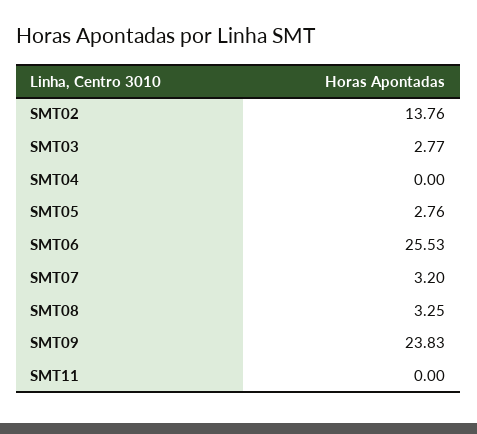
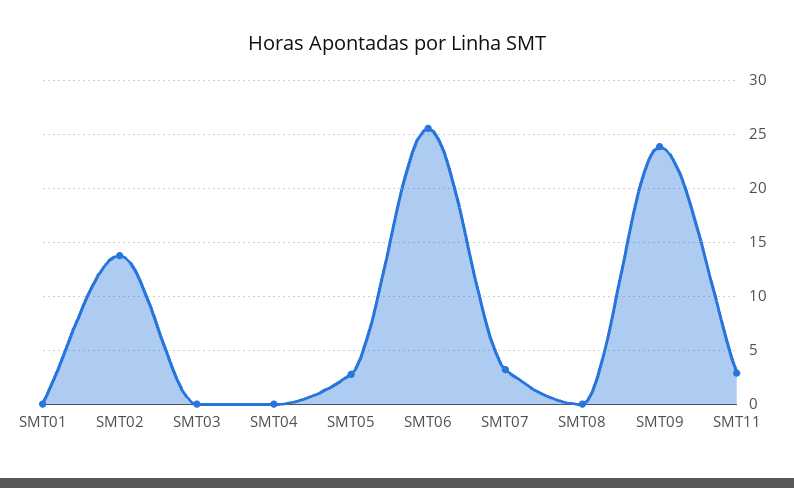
  {
    "SMT02": 13.76,
-   "SMT03": 2.77,
+   "SMT03": 0,
    "SMT04": 0,
    "SMT05": 2.76,
    "SMT06": 25.53,
    "SMT07": 3.2,
-   "SMT08": 3.25,
+   "SMT08": 0,
    "SMT09": 23.83,
-   "SMT11": 0
+   "SMT11": 3,
+   "SMT01": 0
  }

